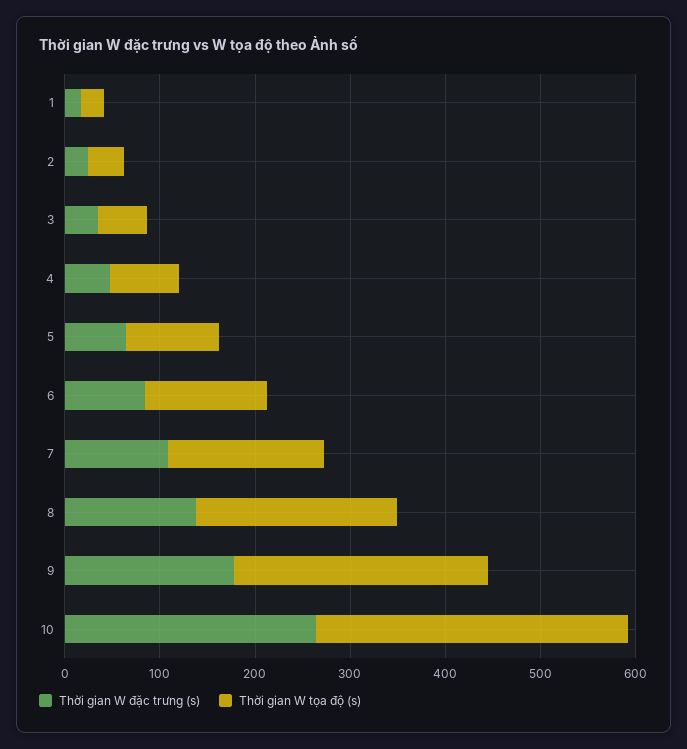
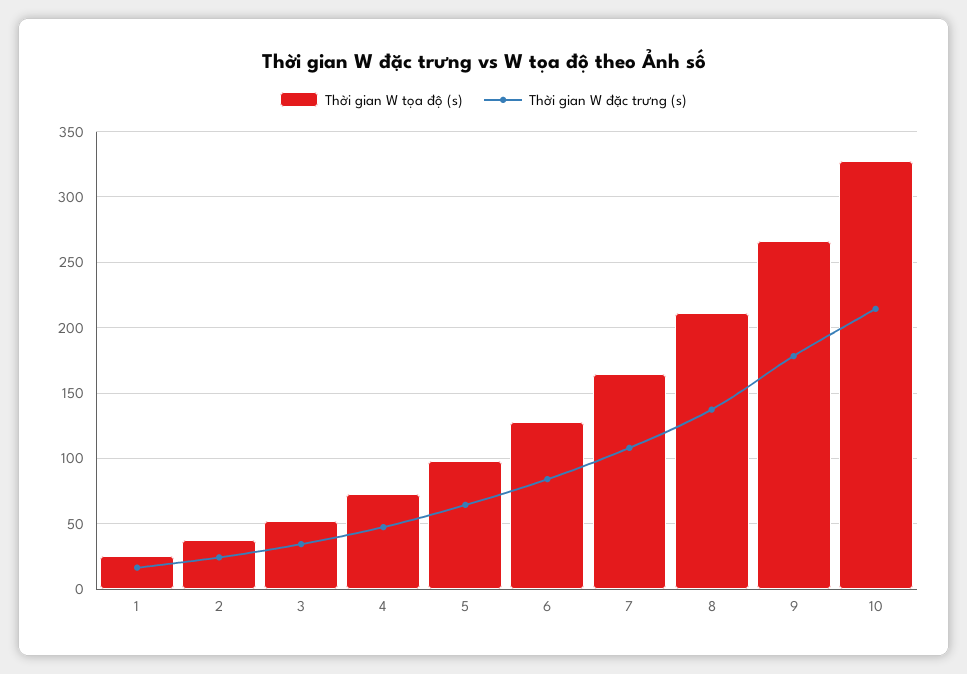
  {
    "Thời gian W đặc trưng (s)": {
      "1": 15,
      "2": 25,
      "3": 35,
      "4": 50,
      "5": 65,
      "6": 85,
      "7": 110,
      "8": 135,
      "9": 180,
-     "10": 260
+     "10": 215
    },
    "Thời gian W tọa độ (s)": {
      "1": 25,
      "2": 40,
      "3": 50,
      "4": 75,
      "5": 100,
      "6": 130,
      "7": 165,
      "8": 210,
      "9": 265,
      "10": 330
    }
  }

